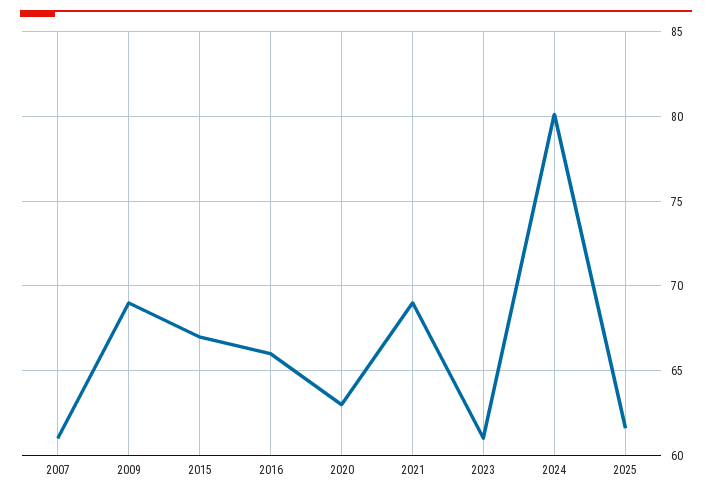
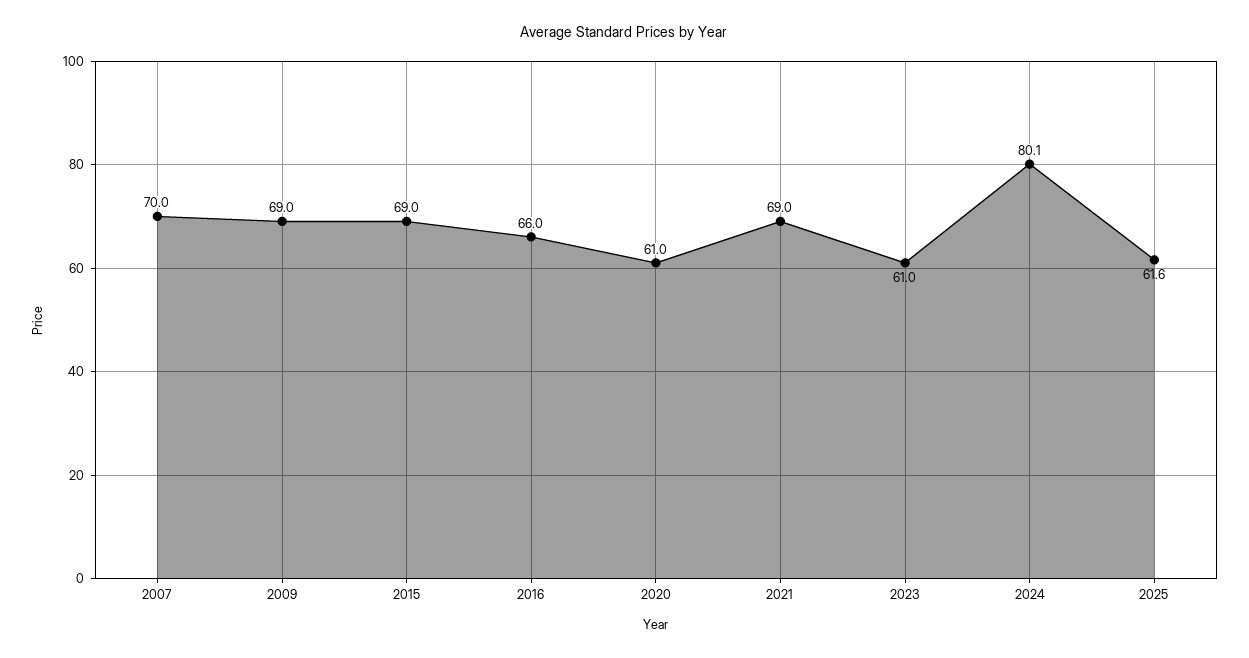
  {
-   "2007": 61,
+   "2007": 70,
    "2009": 69,
-   "2015": 67,
+   "2015": 69,
    "2016": 66,
-   "2020": 63,
+   "2020": 61,
    "2021": 69,
    "2023": 61,
    "2024": 80.1,
    "2025": 61.6
  }

